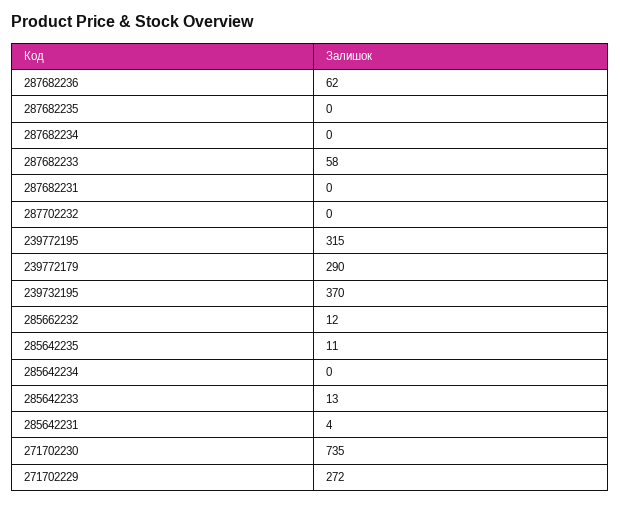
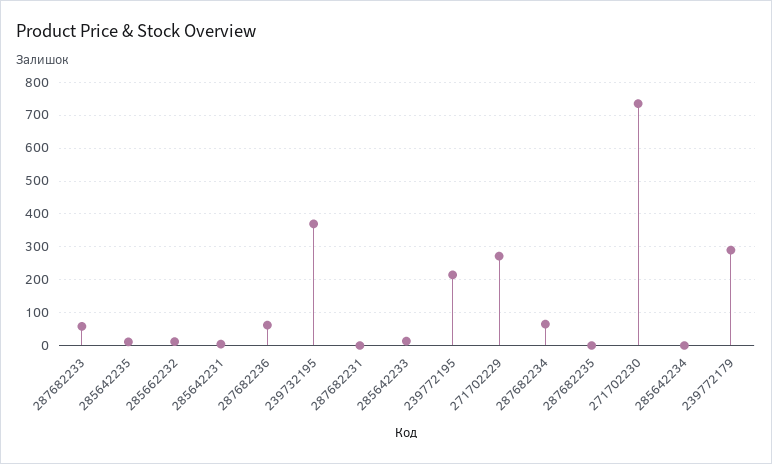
  {
    "287682236": 62,
    "287682235": 0,
-   "287682234": 0,
+   "287682234": 60,
    "287682233": 58,
    "287682231": 0,
-   "287702232": 0,
-   "239772195": 315,
+   "239772195": 220,
    "239772179": 290,
    "239732195": 370,
    "285662232": 12,
    "285642235": 11,
    "285642234": 0,
    "285642233": 13,
    "285642231": 4,
    "271702230": 735,
    "271702229": 272
  }

